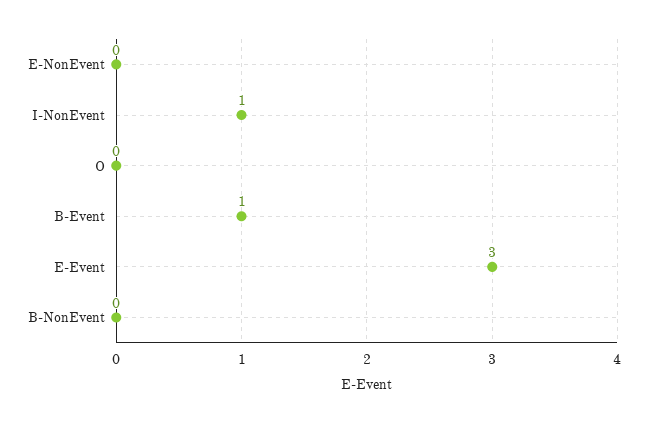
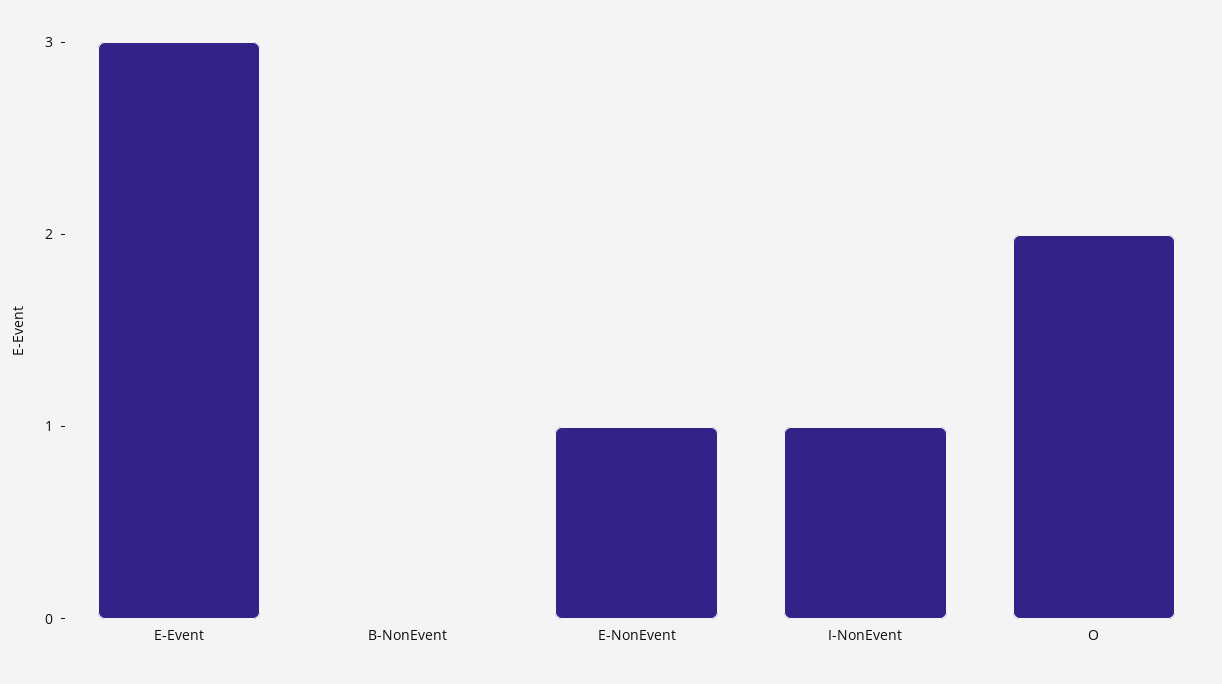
  {
-   "E-NonEvent": 0,
+   "E-NonEvent": 1,
    "I-NonEvent": 1,
-   "O": 0,
+   "O": 2,
-   "B-Event": 1,
    "E-Event": 3,
    "B-NonEvent": 0
  }

